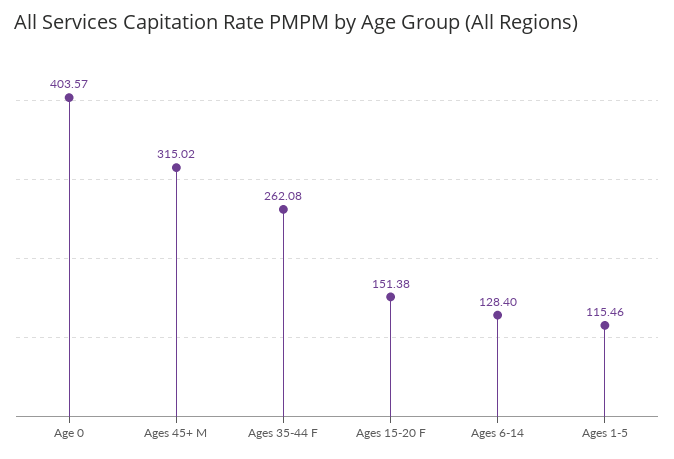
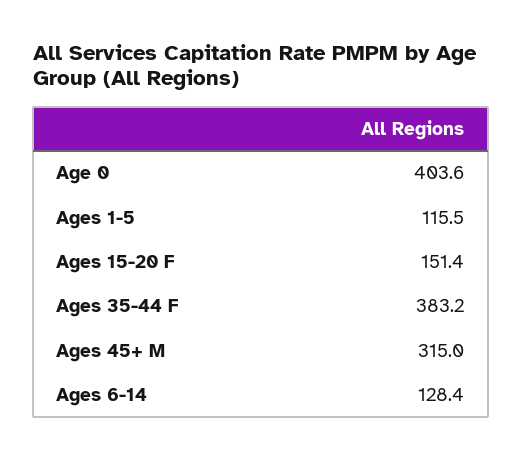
  {
    "Age 0": 403.57,
    "Ages 45+ M": 315.02,
-   "Ages 35-44 F": 262.08,
+   "Ages 35-44 F": 383.2,
    "Ages 15-20 F": 151.38,
    "Ages 6-14": 128.4,
    "Ages 1-5": 115.46
  }

